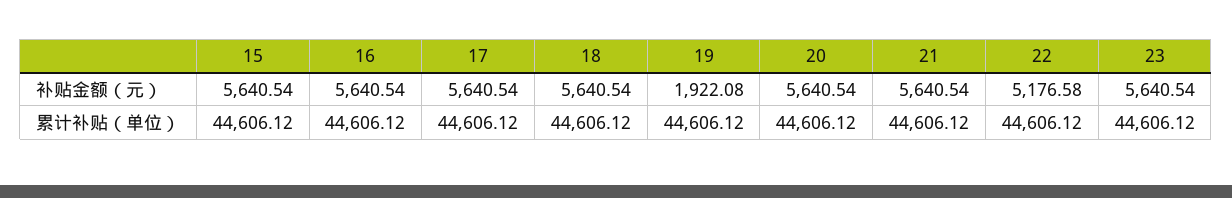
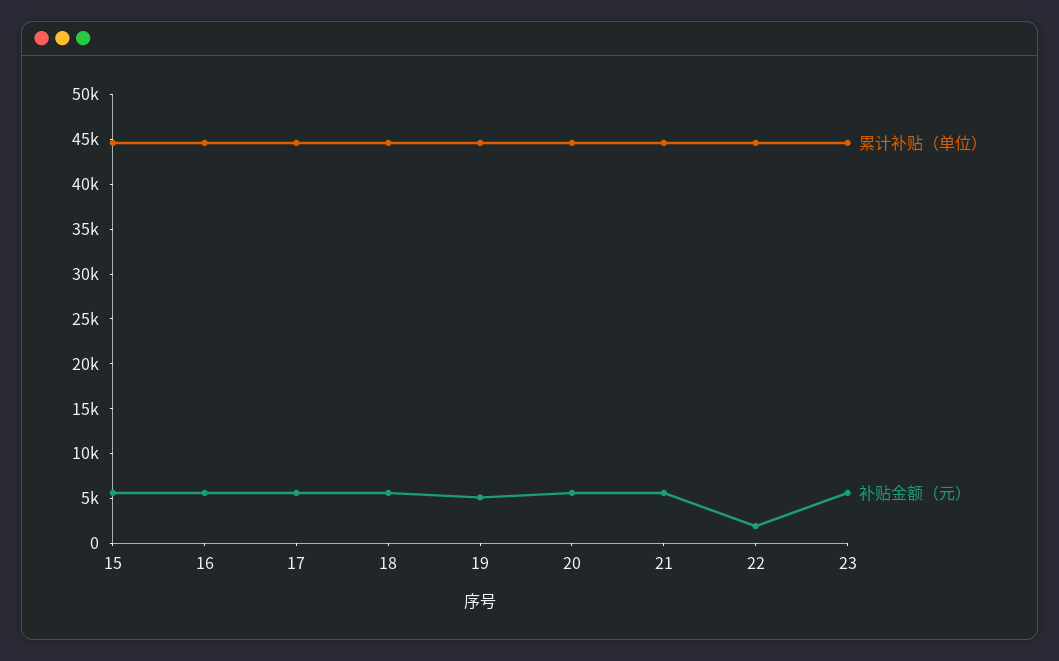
  {
    "补贴金额（元）": {
      "15": 5640.54,
      "16": 5640.54,
      "17": 5640.54,
      "18": 5640.54,
-     "19": 1922.08,
+     "19": 5000,
      "20": 5640.54,
      "21": 5640.54,
-     "22": 5176.58,
+     "22": 2000,
      "23": 5640.54
    },
    "累计补贴（单位）": {
      "15": 44606.12,
      "16": 44606.12,
      "17": 44606.12,
      "18": 44606.12,
      "19": 44606.12,
      "20": 44606.12,
      "21": 44606.12,
      "22": 44606.12,
      "23": 44606.12
    }
  }

